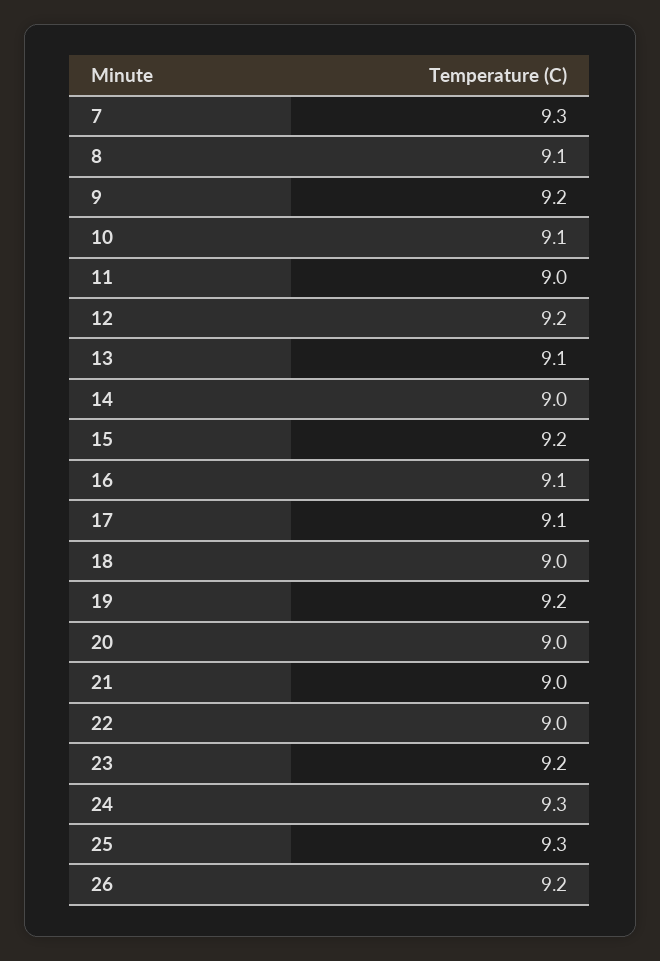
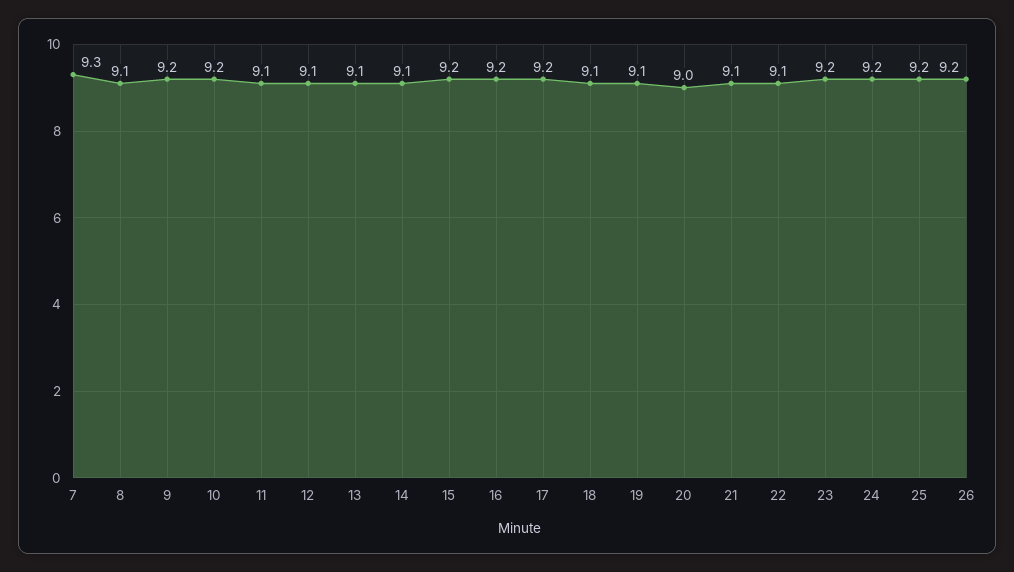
  {
    "7": 9.3,
    "8": 9.1,
    "9": 9.2,
-   "10": 9.1,
+   "10": 9.2,
-   "11": 9,
+   "11": 9.1,
-   "12": 9.2,
+   "12": 9.1,
    "13": 9.1,
-   "14": 9,
+   "14": 9.1,
    "15": 9.2,
-   "16": 9.1,
+   "16": 9.2,
-   "17": 9.1,
+   "17": 9.2,
-   "18": 9,
+   "18": 9.1,
-   "19": 9.2,
+   "19": 9.1,
    "20": 9,
-   "21": 9,
+   "21": 9.1,
-   "22": 9,
+   "22": 9.1,
    "23": 9.2,
-   "24": 9.3,
+   "24": 9.2,
-   "25": 9.3,
+   "25": 9.2,
    "26": 9.2
  }

